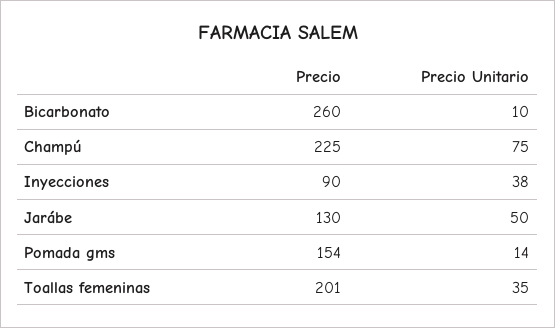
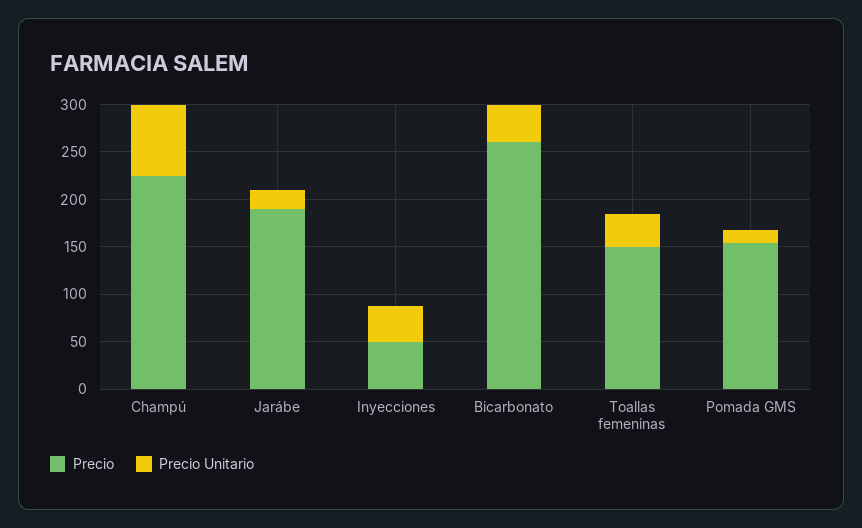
  {
    "Precio": {
      "Bicarbonato": 260,
      "Champú": 225,
-     "Inyecciones": 90,
+     "Inyecciones": 50,
-     "Jarábe": 130,
+     "Jarábe": 190,
      "Pomada gms": 154,
-     "Toallas femeninas": 201
+     "Toallas femeninas": 150
    },
    "Precio Unitario": {
-     "Bicarbonato": 10,
+     "Bicarbonato": 40,
      "Champú": 75,
      "Inyecciones": 38,
-     "Jarábe": 50,
+     "Jarábe": 20,
      "Pomada gms": 14,
      "Toallas femeninas": 35
    }
  }

